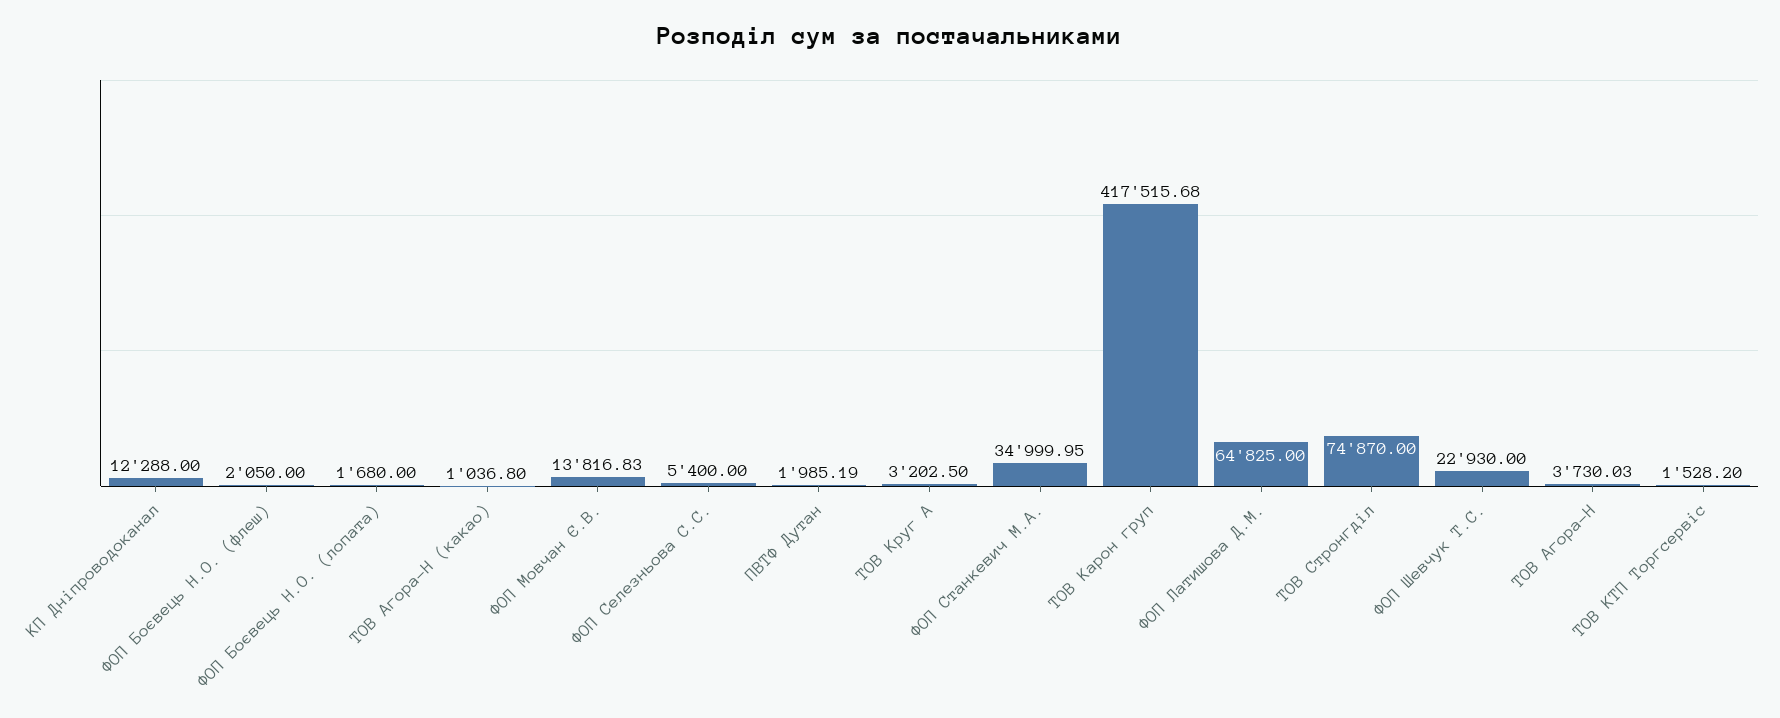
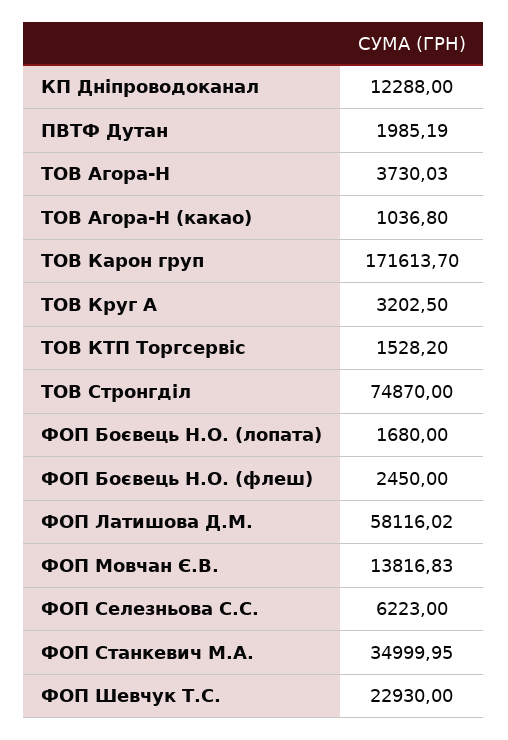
  {
    "КП Дніпроводоканал": 12288,
-   "ФОП Боєвець Н.О. (флеш)": 2050,
+   "ФОП Боєвець Н.О. (флеш)": 2450,
    "ФОП Боєвець Н.О. (лопата)": 1680,
    "ТОВ Агора-Н (какао)": 1036.8,
    "ФОП Мовчан Є.В.": 13816.83,
-   "ФОП Селезньова С.С.": 5400,
+   "ФОП Селезньова С.С.": 6223,
    "ПВТФ Дутан": 1985.19,
    "ТОВ Круг А": 3202.5,
    "ФОП Станкевич М.А.": 34999.95,
-   "ТОВ Карон груп": 417515.68,
+   "ТОВ Карон груп": 171613.7,
-   "ФОП Латишова Д.М.": 64825,
+   "ФОП Латишова Д.М.": 58116.02,
    "ТОВ Стронгділ": 74870,
    "ФОП Шевчук Т.С.": 22930,
    "ТОВ Агора-Н": 3730.03,
    "ТОВ КТП Торгсервіс": 1528.2
  }

